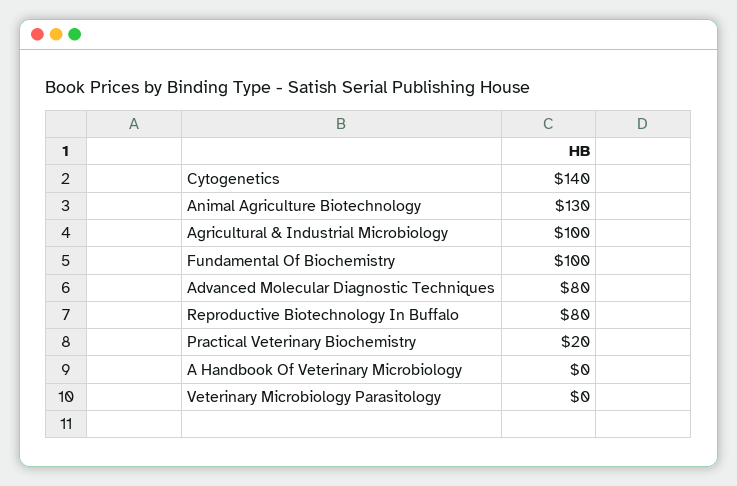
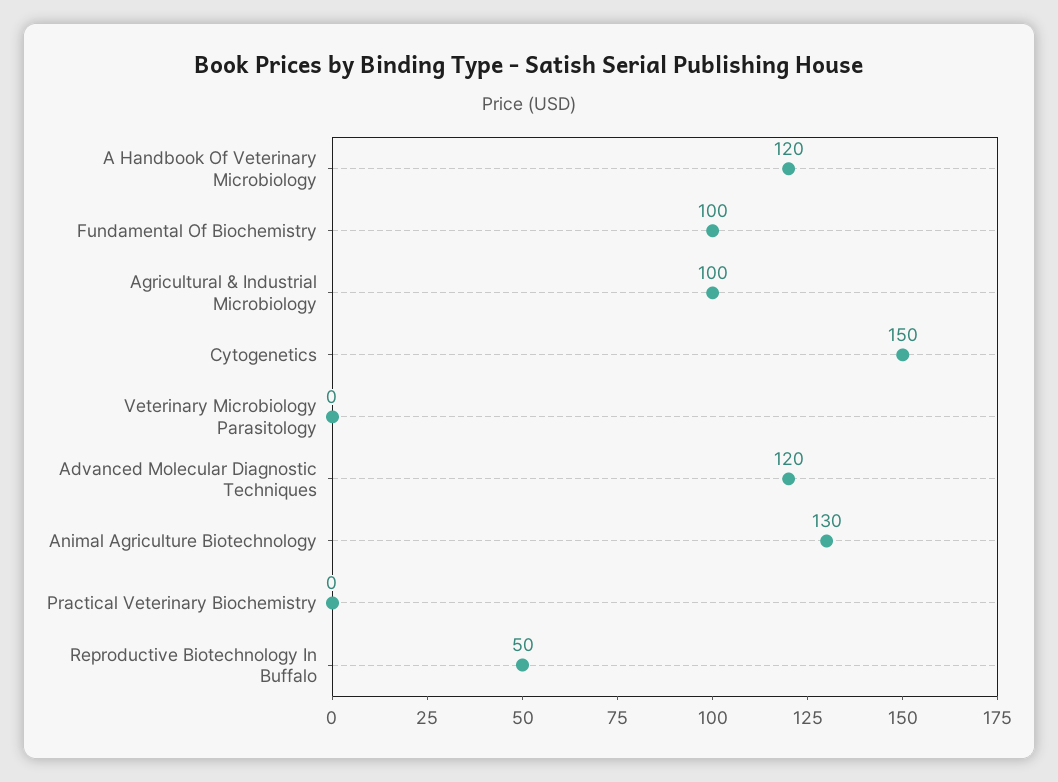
  {
-   "Cytogenetics": 140,
+   "Cytogenetics": 150,
    "Animal Agriculture Biotechnology": 130,
    "Agricultural & Industrial Microbiology": 100,
    "Fundamental Of Biochemistry": 100,
-   "Advanced Molecular Diagnostic Techniques": 80,
+   "Advanced Molecular Diagnostic Techniques": 120,
-   "Reproductive Biotechnology In Buffalo": 80,
+   "Reproductive Biotechnology In Buffalo": 50,
-   "Practical Veterinary Biochemistry": 20,
+   "Practical Veterinary Biochemistry": 0,
-   "A Handbook Of Veterinary Microbiology": 0,
+   "A Handbook Of Veterinary Microbiology": 120,
    "Veterinary Microbiology Parasitology": 0
  }

